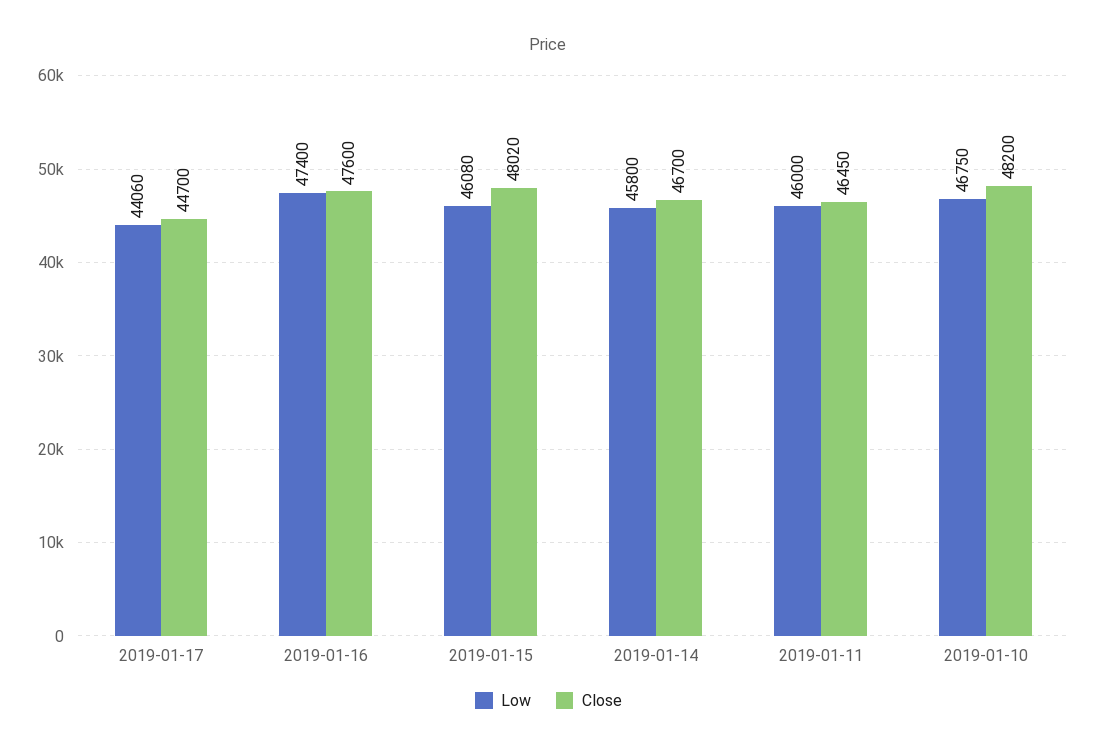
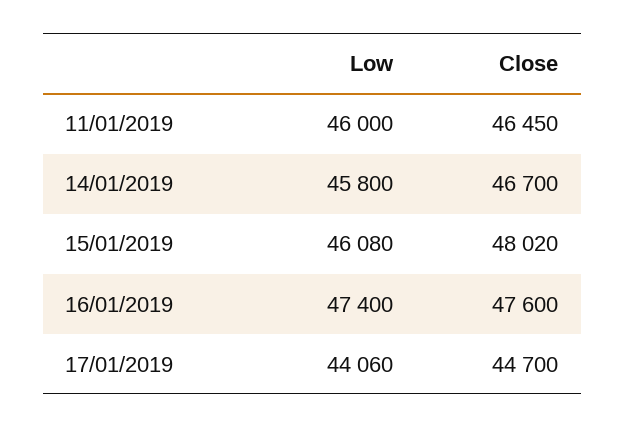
  {
    "Low": {
      "2019-01-17": 44060,
      "2019-01-16": 47400,
      "2019-01-15": 46080,
      "2019-01-14": 45800,
-     "2019-01-11": 46000,
+     "2019-01-11": 46000
-     "2019-01-10": 46750
    },
    "Close": {
      "2019-01-17": 44700,
      "2019-01-16": 47600,
      "2019-01-15": 48020,
      "2019-01-14": 46700,
-     "2019-01-11": 46450,
+     "2019-01-11": 46450
-     "2019-01-10": 48200
    }
  }

